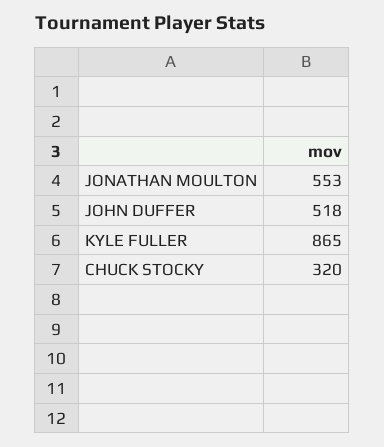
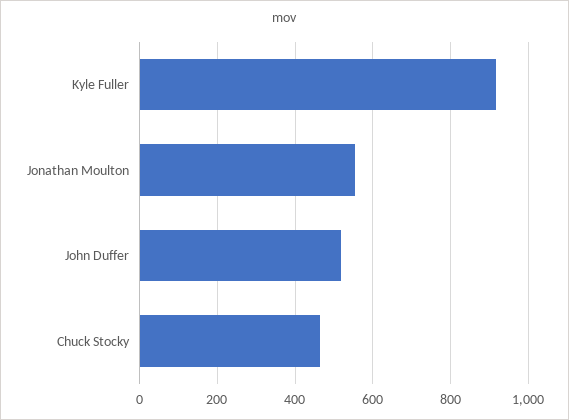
  {
    "JONATHAN MOULTON": 553,
    "JOHN DUFFER": 518,
-   "KYLE FULLER": 865,
+   "KYLE FULLER": 920,
-   "CHUCK STOCKY": 320
+   "CHUCK STOCKY": 460
  }

